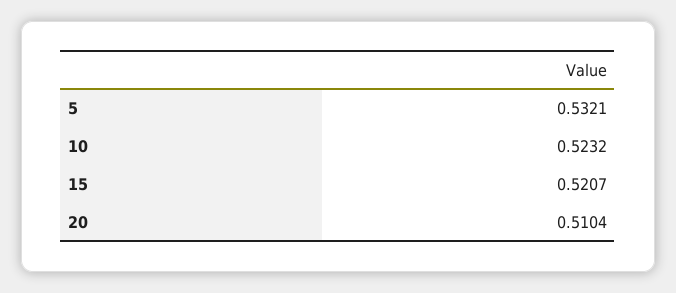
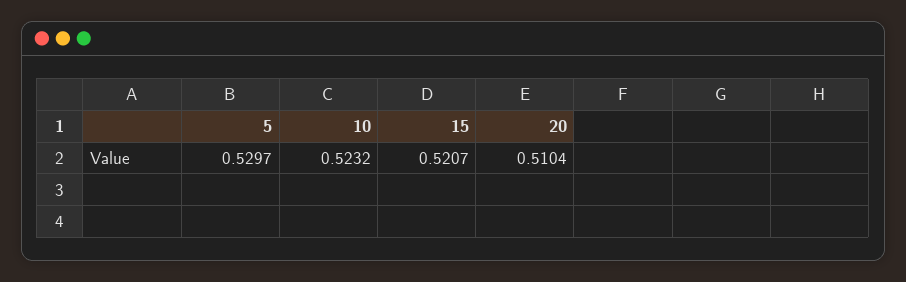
  {
-   "5": 0.5321,
+   "5": 0.5297,
    "10": 0.5232,
    "15": 0.5207,
    "20": 0.5104
  }

